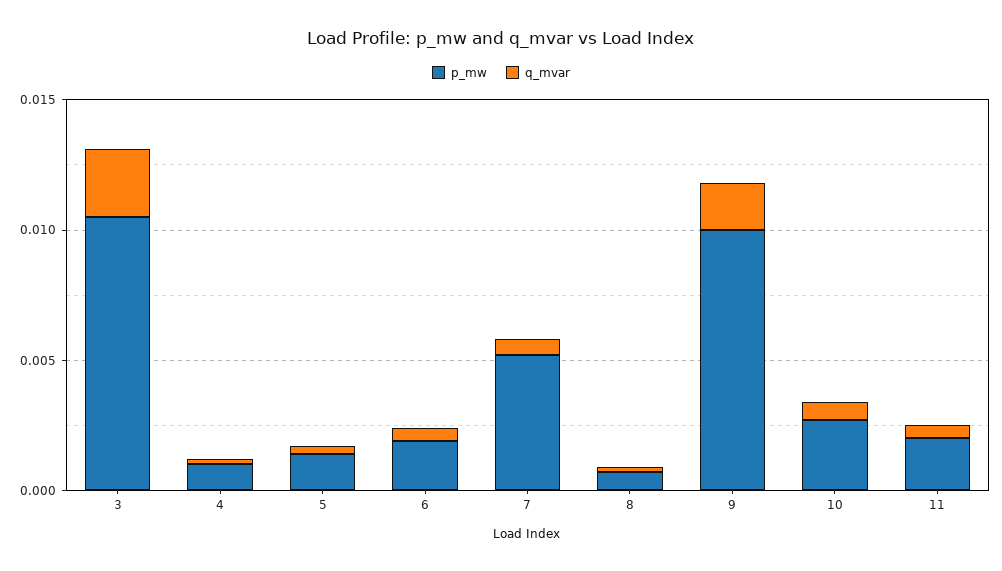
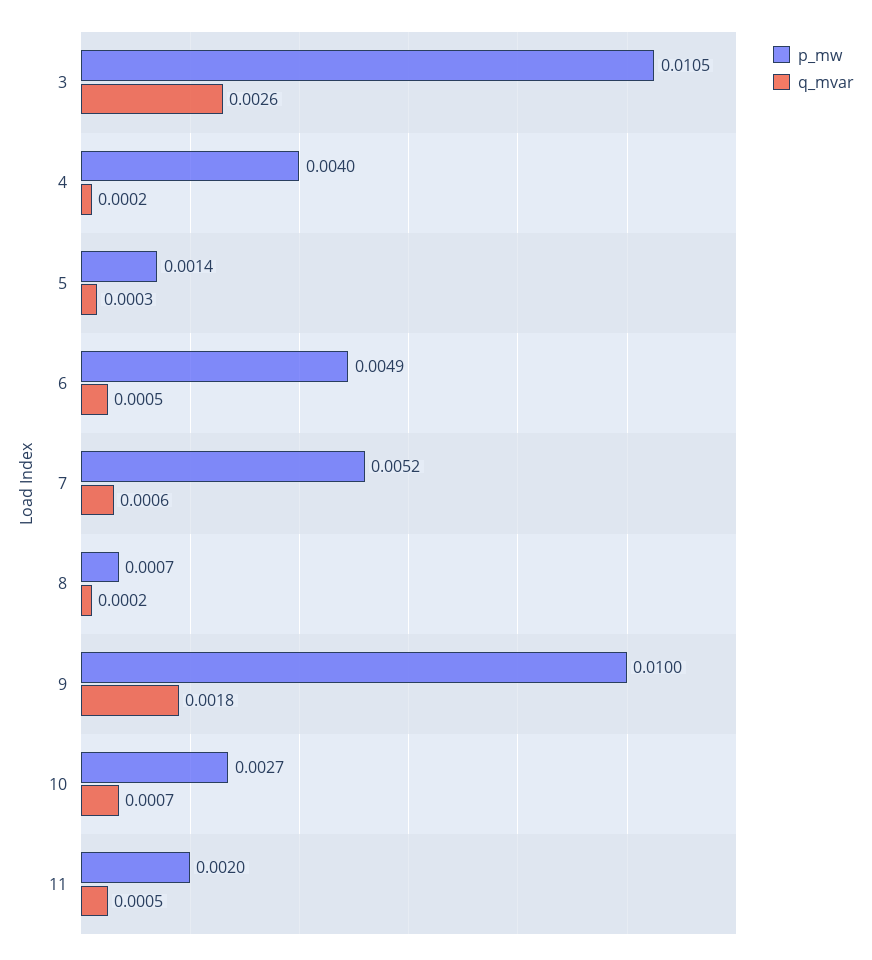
  {
    "p_mw": {
      "3": 0.0105,
-     "4": 0.001,
+     "4": 0.004,
      "5": 0.0014,
-     "6": 0.002,
+     "6": 0.0049,
      "7": 0.0052,
      "8": 0.0007,
      "9": 0.01,
      "10": 0.0027,
      "11": 0.002
    },
    "q_mvar": {
      "3": 0.0026,
      "4": 0.0002,
      "5": 0.0003,
      "6": 0.0005,
      "7": 0.0006,
      "8": 0.0002,
      "9": 0.0018,
      "10": 0.0007,
      "11": 0.0005
    }
  }

